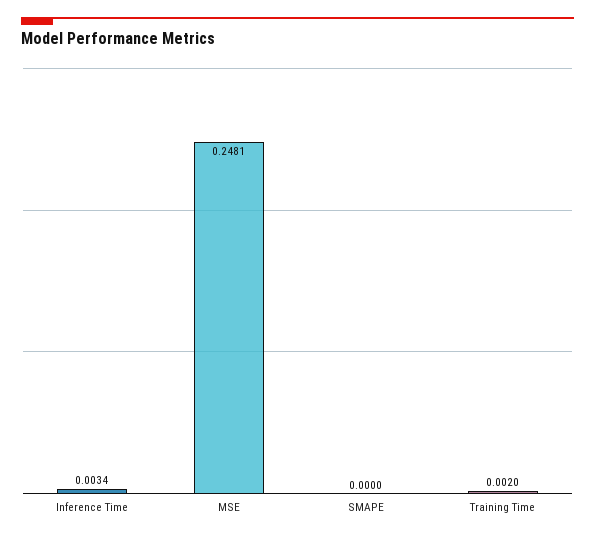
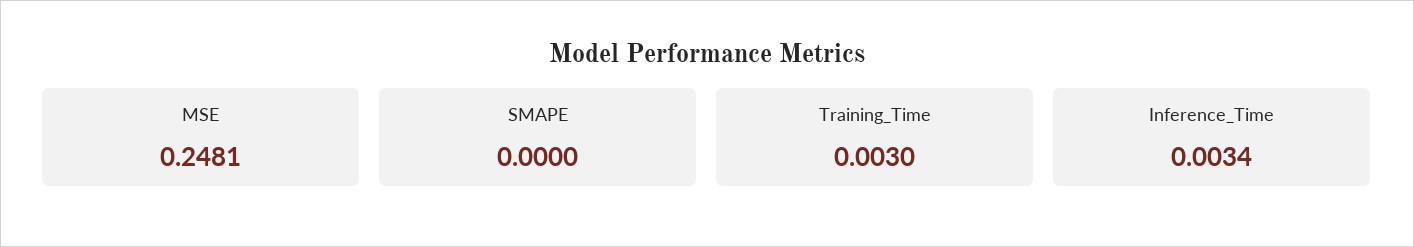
  {
    "Inference Time": 0.0034,
    "MSE": 0.2481,
    "SMAPE": 0,
-   "Training Time": 0.002
+   "Training Time": 0.003
  }

